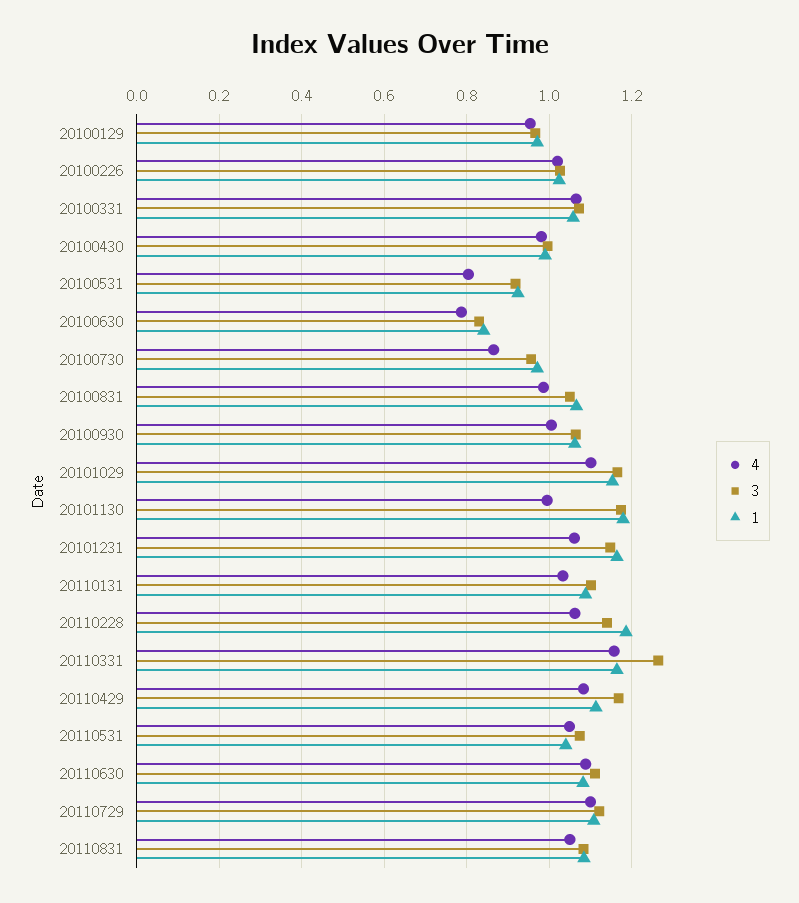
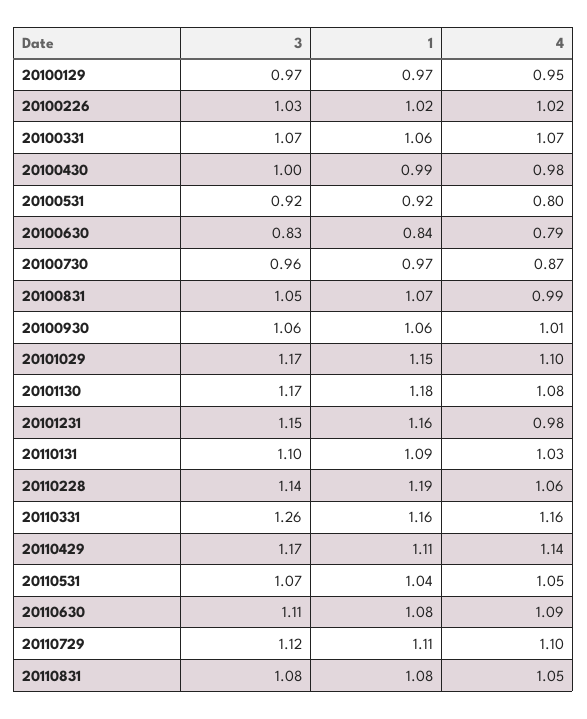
  {
    "4": {
      "20100129": 0.95,
      "20100226": 1.02,
      "20100331": 1.07,
      "20100430": 0.98,
      "20100531": 0.8,
      "20100630": 0.79,
      "20100730": 0.87,
      "20100831": 0.99,
      "20100930": 1.01,
      "20101029": 1.1,
-     "20101130": 1,
+     "20101130": 1.08,
-     "20101231": 1.06,
+     "20101231": 0.98,
      "20110131": 1.03,
      "20110228": 1.06,
      "20110331": 1.16,
-     "20110429": 1.08,
+     "20110429": 1.14,
      "20110531": 1.05,
      "20110630": 1.09,
      "20110729": 1.1,
      "20110831": 1.05
    },
    "3": {
      "20100129": 0.97,
      "20100226": 1.03,
      "20100331": 1.07,
      "20100430": 1,
      "20100531": 0.92,
      "20100630": 0.83,
      "20100730": 0.96,
      "20100831": 1.05,
      "20100930": 1.06,
      "20101029": 1.17,
      "20101130": 1.17,
      "20101231": 1.15,
      "20110131": 1.1,
      "20110228": 1.14,
      "20110331": 1.26,
      "20110429": 1.17,
      "20110531": 1.07,
      "20110630": 1.11,
      "20110729": 1.12,
      "20110831": 1.08
    },
    "1": {
      "20100129": 0.97,
      "20100226": 1.02,
      "20100331": 1.06,
      "20100430": 0.99,
      "20100531": 0.92,
      "20100630": 0.84,
      "20100730": 0.97,
      "20100831": 1.07,
      "20100930": 1.06,
      "20101029": 1.15,
      "20101130": 1.18,
      "20101231": 1.16,
      "20110131": 1.09,
      "20110228": 1.19,
      "20110331": 1.16,
      "20110429": 1.11,
      "20110531": 1.04,
      "20110630": 1.08,
      "20110729": 1.11,
      "20110831": 1.08
    }
  }

